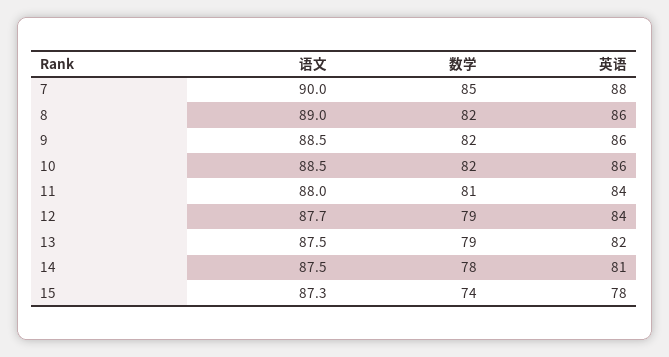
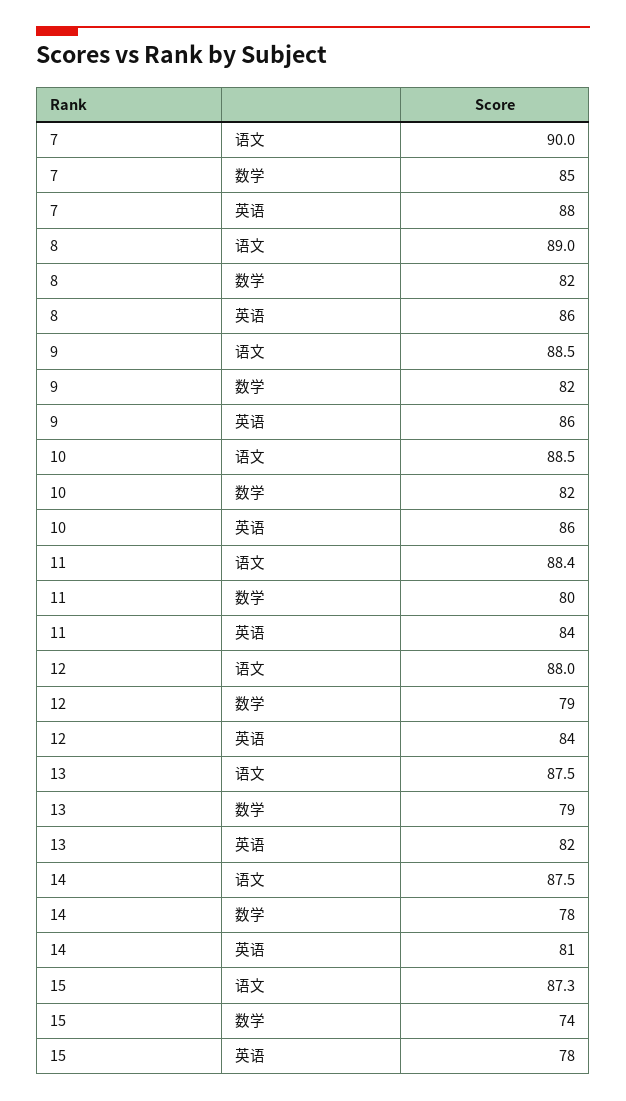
  {
    "语文": {
      "7": 90,
      "8": 89,
      "9": 88.5,
      "10": 88.5,
-     "11": 88,
+     "11": 88.4,
-     "12": 87.7,
+     "12": 88,
      "13": 87.5,
      "14": 87.5,
      "15": 87.3
    },
    "数学": {
      "7": 85,
      "8": 82,
      "9": 82,
      "10": 82,
-     "11": 81,
+     "11": 80,
      "12": 79,
      "13": 79,
      "14": 78,
      "15": 74
    },
    "英语": {
      "7": 88,
      "8": 86,
      "9": 86,
      "10": 86,
      "11": 84,
      "12": 84,
      "13": 82,
      "14": 81,
      "15": 78
    }
  }

